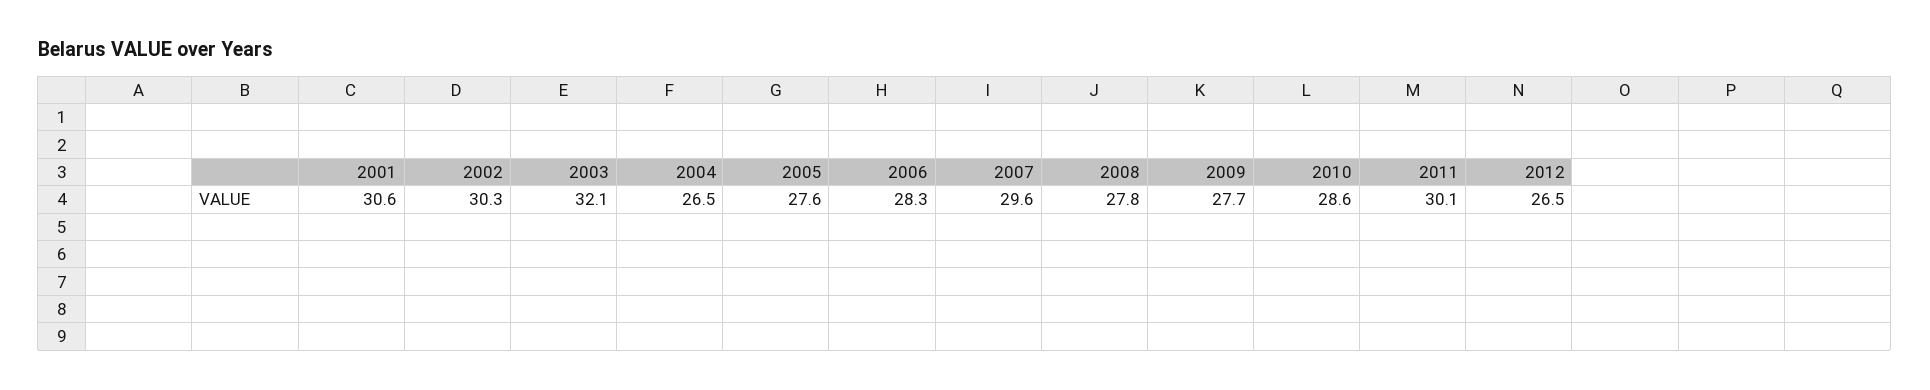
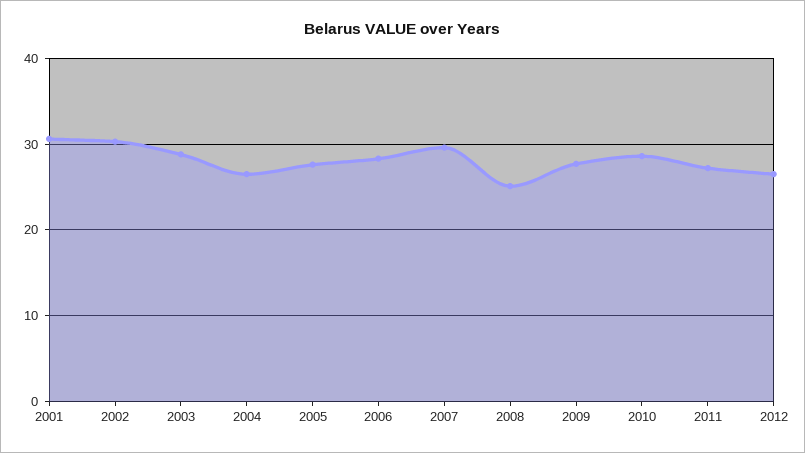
  {
    "2001": 30.6,
    "2002": 30.3,
-   "2003": 32.1,
+   "2003": 29,
    "2004": 26.5,
    "2005": 27.6,
    "2006": 28.3,
    "2007": 29.6,
-   "2008": 27.8,
+   "2008": 25,
    "2009": 27.7,
    "2010": 28.6,
-   "2011": 30.1,
+   "2011": 27,
    "2012": 26.5
  }

